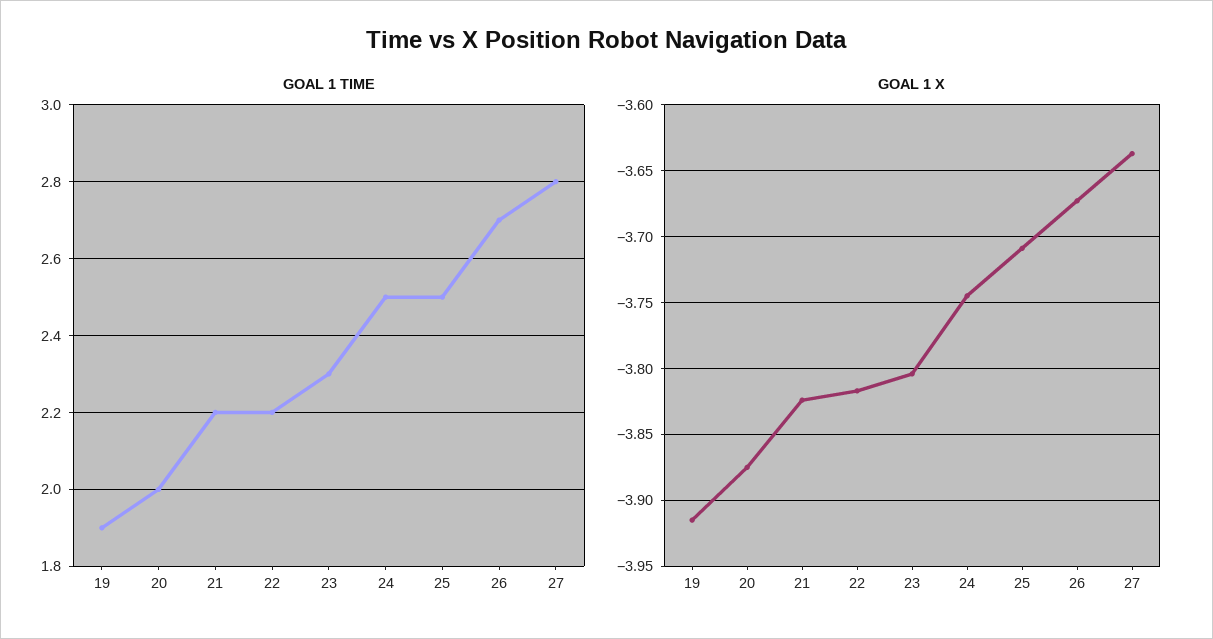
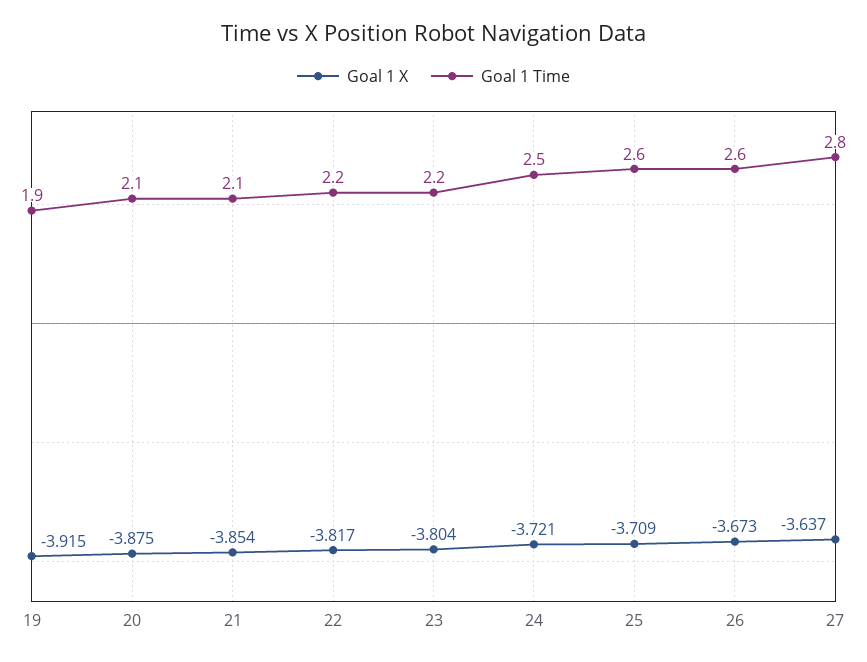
  {
    "GOAL 1 TIME": {
      "19": 1.9,
-     "20": 2,
+     "20": 2.1,
-     "21": 2.2,
+     "21": 2.1,
      "22": 2.2,
-     "23": 2.3,
+     "23": 2.2,
      "24": 2.5,
-     "25": 2.5,
+     "25": 2.6,
-     "26": 2.7,
+     "26": 2.6,
      "27": 2.8
    },
    "GOAL 1 X": {
      "19": -3.915,
      "20": -3.875,
-     "21": -3.825,
+     "21": -3.854,
      "22": -3.817,
      "23": -3.804,
-     "24": -3.745,
+     "24": -3.721,
      "25": -3.709,
      "26": -3.673,
      "27": -3.637
    }
  }

